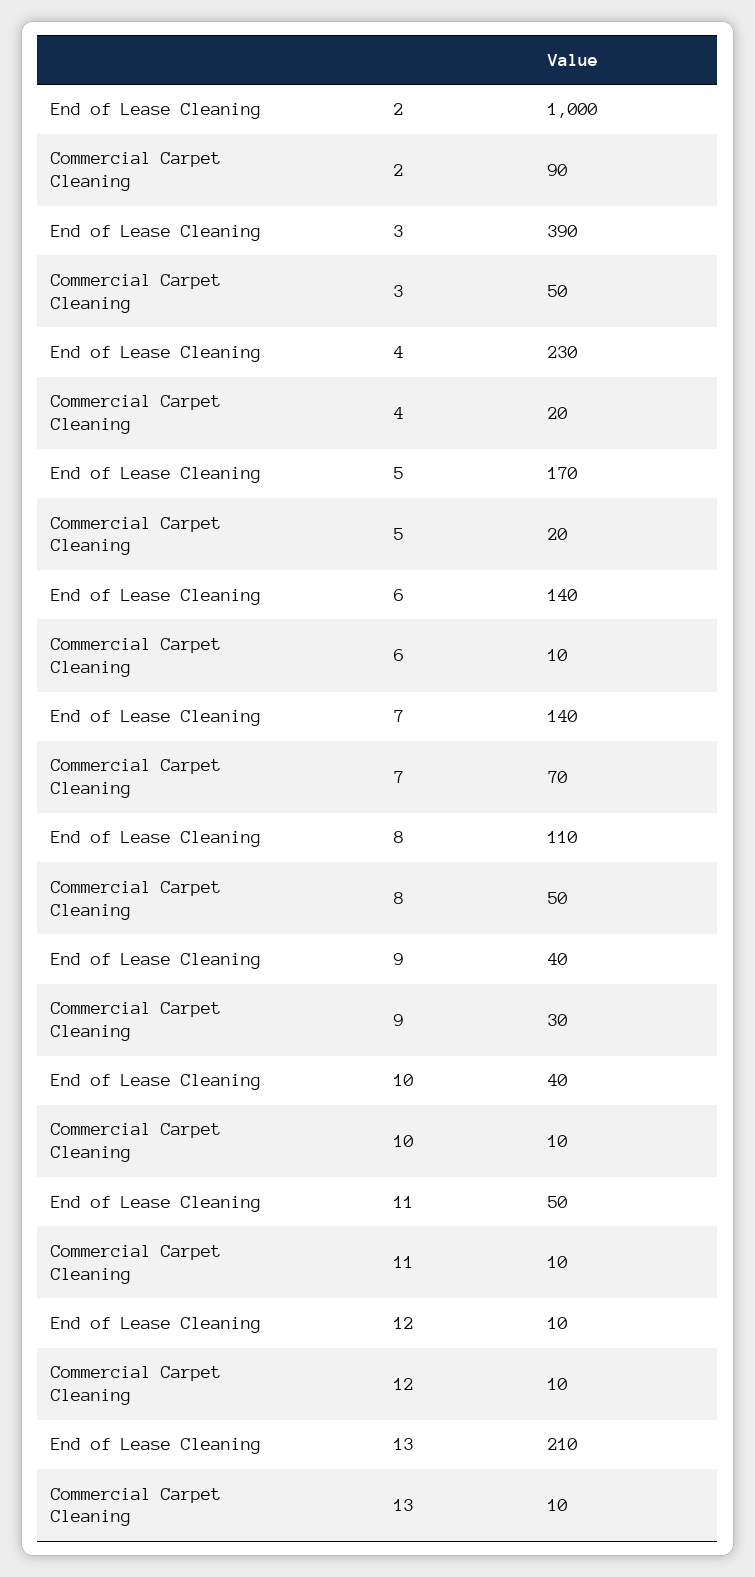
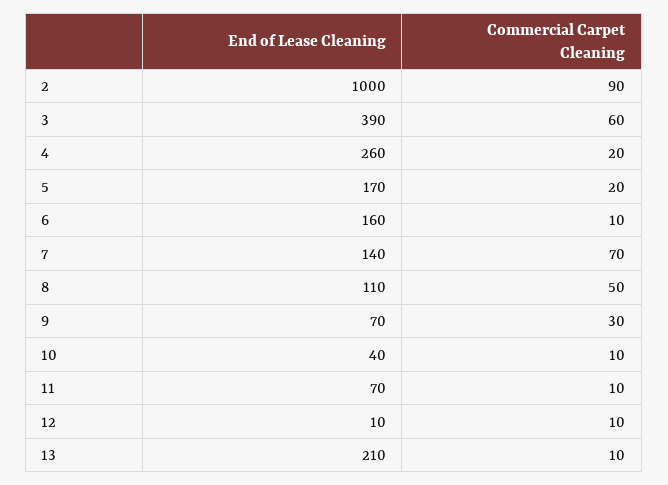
  {
    "End of Lease Cleaning": {
      "2": 1000,
      "3": 390,
-     "4": 230,
+     "4": 260,
      "5": 170,
-     "6": 140,
+     "6": 160,
      "7": 140,
      "8": 110,
-     "9": 40,
+     "9": 70,
      "10": 40,
-     "11": 50,
+     "11": 70,
      "12": 10,
      "13": 210
    },
    "Commercial Carpet Cleaning": {
      "2": 90,
-     "3": 50,
+     "3": 60,
      "4": 20,
      "5": 20,
      "6": 10,
      "7": 70,
      "8": 50,
      "9": 30,
      "10": 10,
      "11": 10,
      "12": 10,
      "13": 10
    }
  }

